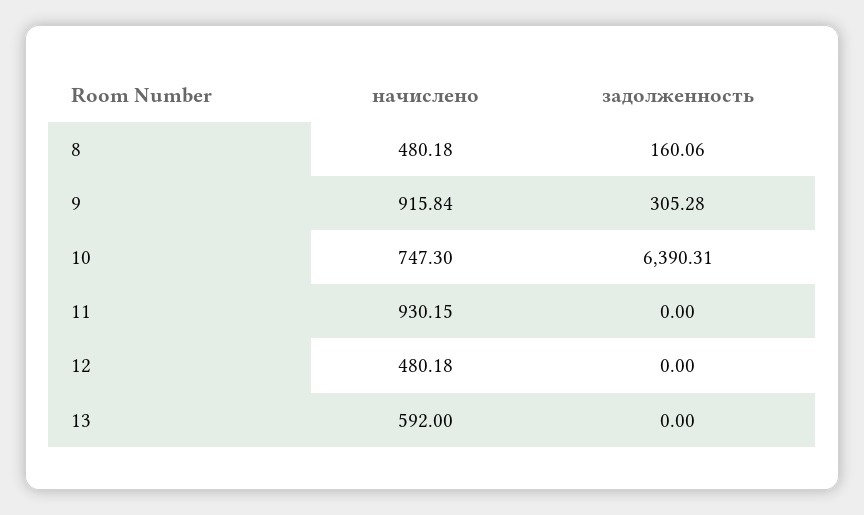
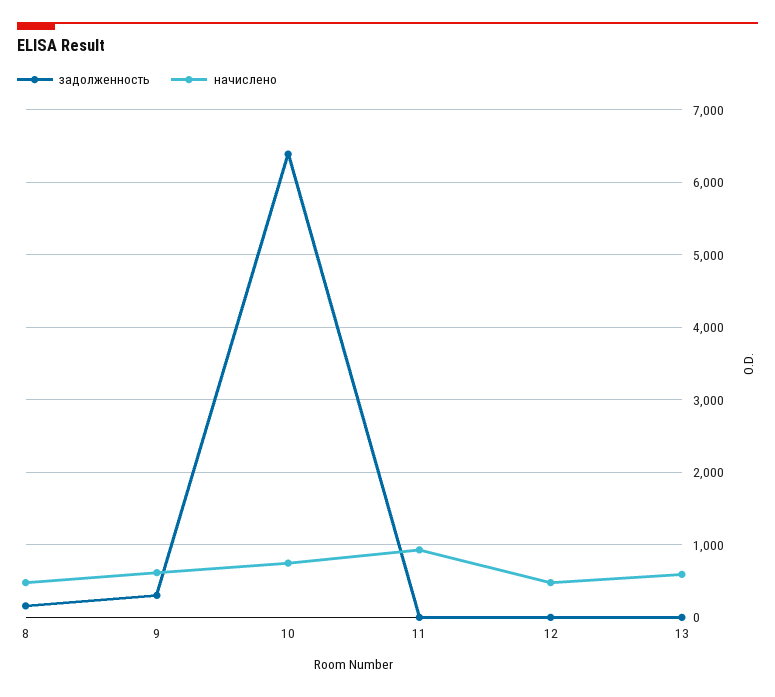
  {
    "начислено": {
      "8": 480.18,
-     "9": 915.84,
+     "9": 600,
      "10": 747.3,
      "11": 930.15,
      "12": 480.18,
      "13": 592
    },
    "задолженность": {
      "8": 160.06,
      "9": 305.28,
      "10": 6390.31,
      "11": 0,
      "12": 0,
      "13": 0
    }
  }

